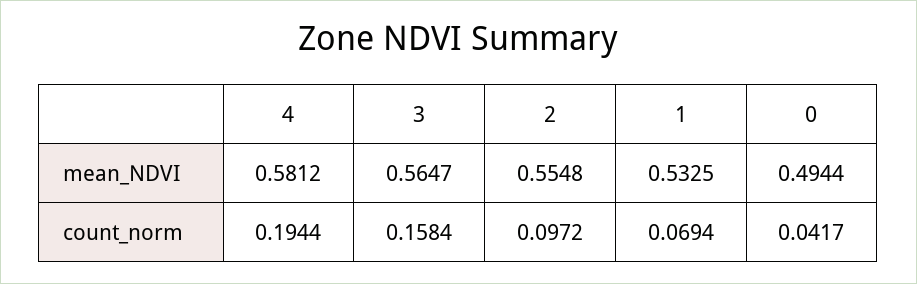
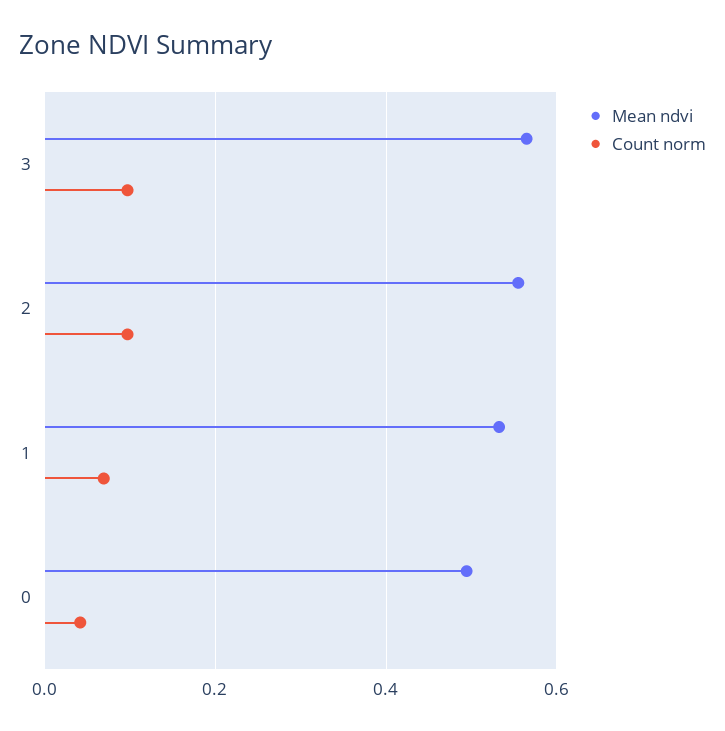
  {
    "mean_NDVI": {
-     "4": 0.5812,
      "3": 0.5647,
      "2": 0.5548,
      "1": 0.5325,
      "0": 0.4944
    },
    "count_norm": {
-     "4": 0.1944,
-     "3": 0.1584,
+     "3": 0.1,
      "2": 0.0972,
      "1": 0.0694,
      "0": 0.0417
    }
  }

